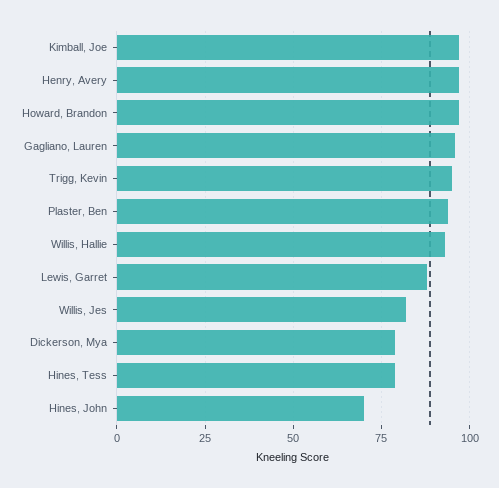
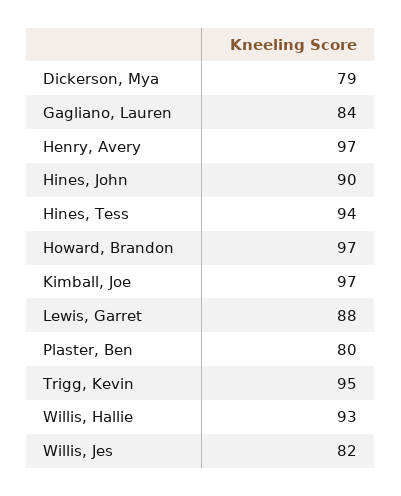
  {
    "Kimball, Joe": 97,
    "Henry, Avery": 97,
    "Howard, Brandon": 97,
-   "Gagliano, Lauren": 95,
+   "Gagliano, Lauren": 84,
    "Trigg, Kevin": 95,
-   "Plaster, Ben": 95,
+   "Plaster, Ben": 80,
    "Willis, Hallie": 93,
    "Lewis, Garret": 88,
    "Willis, Jes": 82,
    "Dickerson, Mya": 79,
-   "Hines, Tess": 80,
+   "Hines, Tess": 94,
-   "Hines, John": 70
+   "Hines, John": 90
  }

